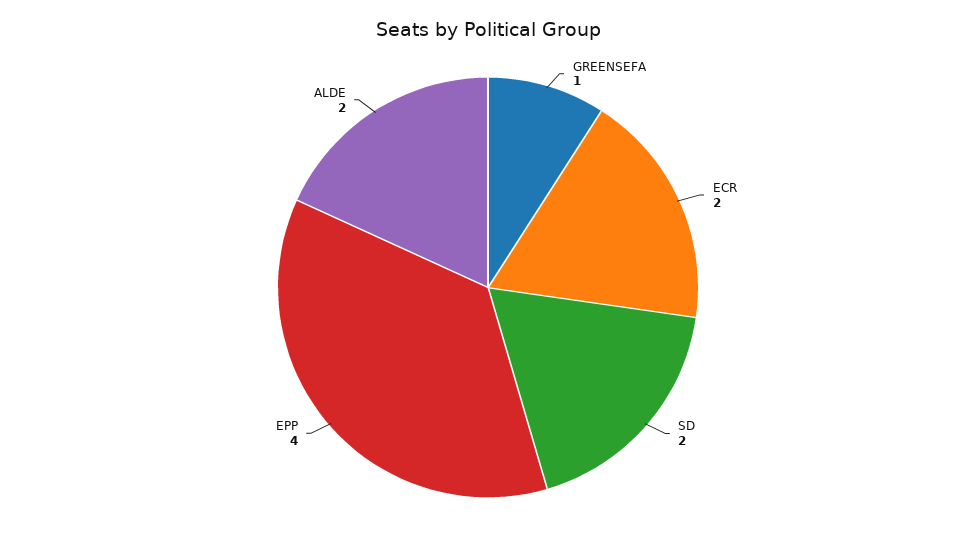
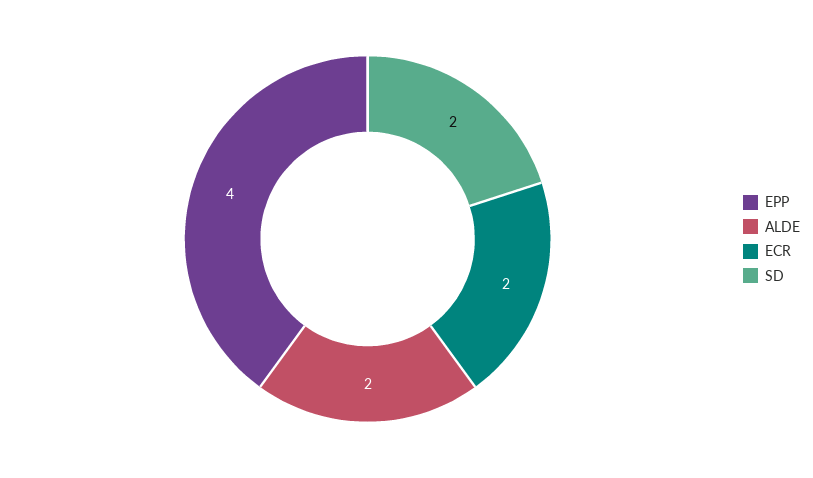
  {
-   "GREENSEFA": 1,
    "ECR": 2,
    "SD": 2,
    "EPP": 4,
    "ALDE": 2
  }

